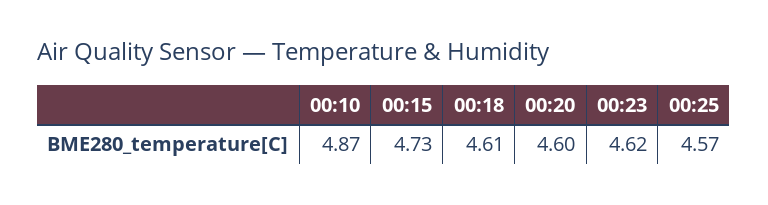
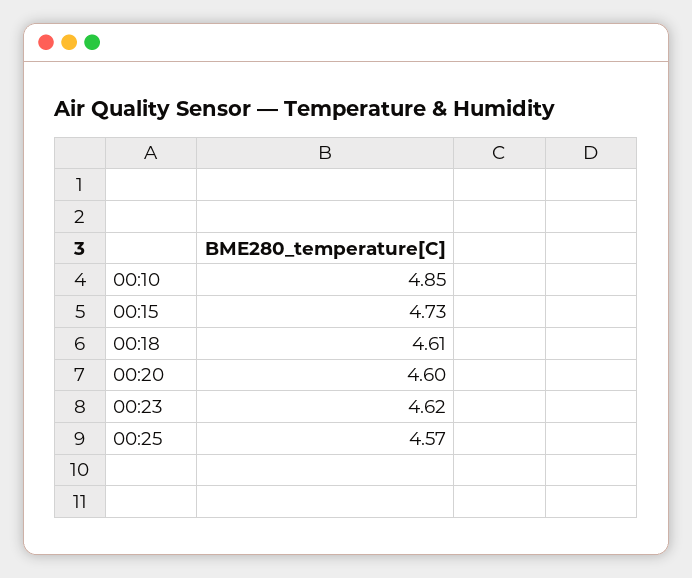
  {
-   "00:10": 4.87,
+   "00:10": 4.85,
    "00:15": 4.73,
    "00:18": 4.61,
    "00:20": 4.6,
    "00:23": 4.62,
    "00:25": 4.57
  }

